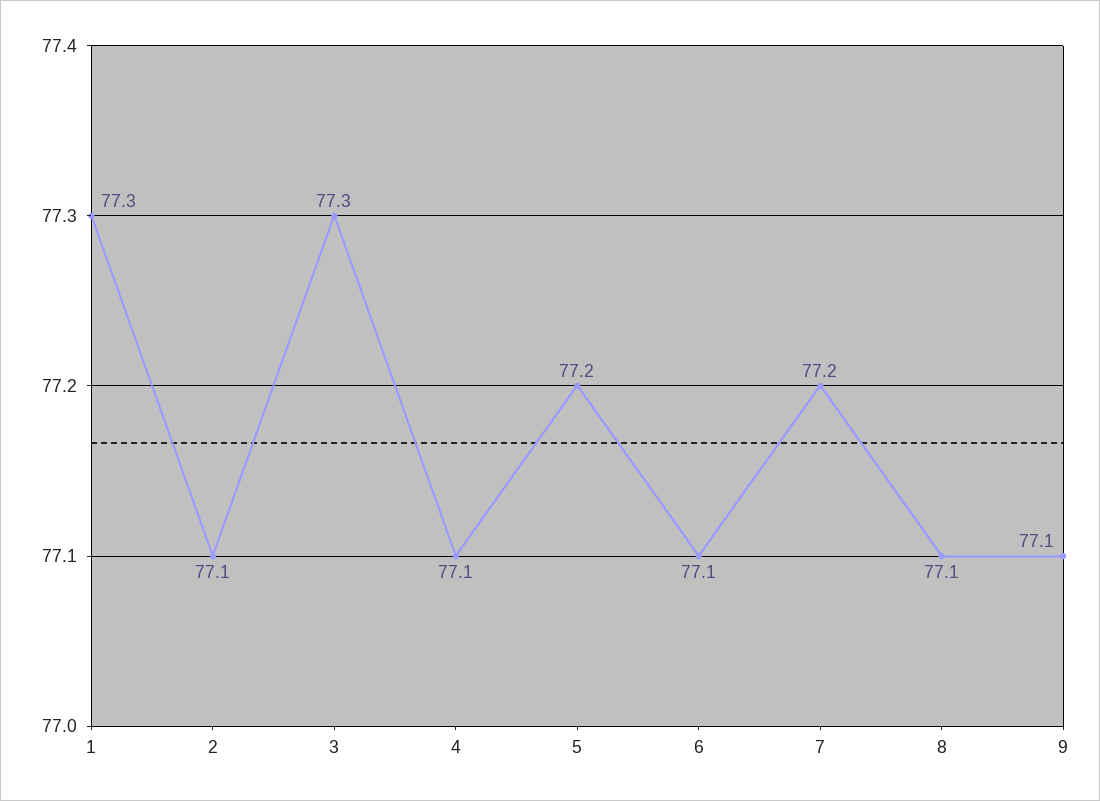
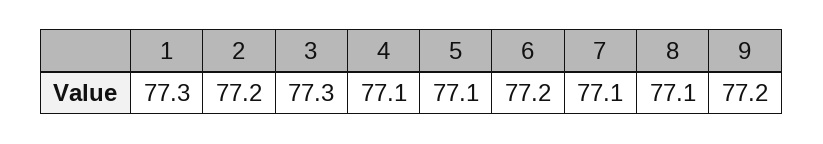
  {
    "1": 77.3,
-   "2": 77.1,
+   "2": 77.2,
    "3": 77.3,
    "4": 77.1,
-   "5": 77.2,
+   "5": 77.1,
-   "6": 77.1,
+   "6": 77.2,
-   "7": 77.2,
+   "7": 77.1,
    "8": 77.1,
-   "9": 77.1
+   "9": 77.2
  }

